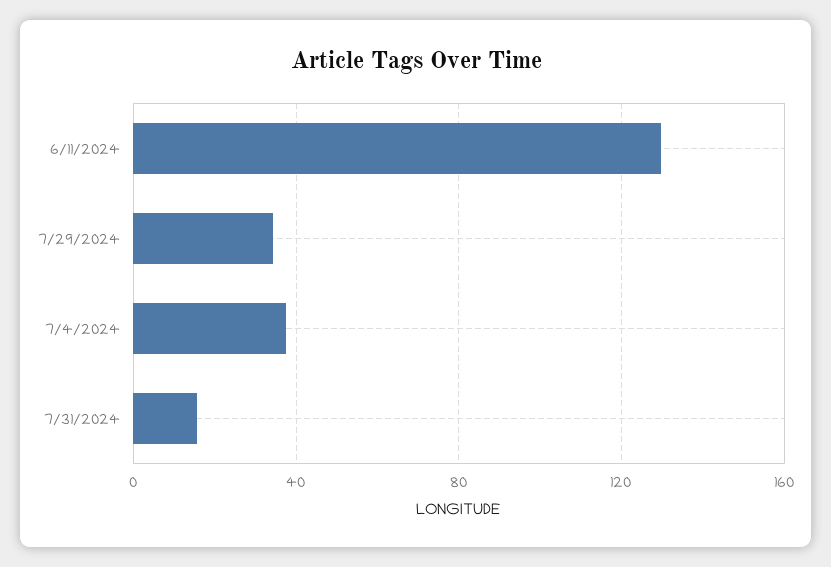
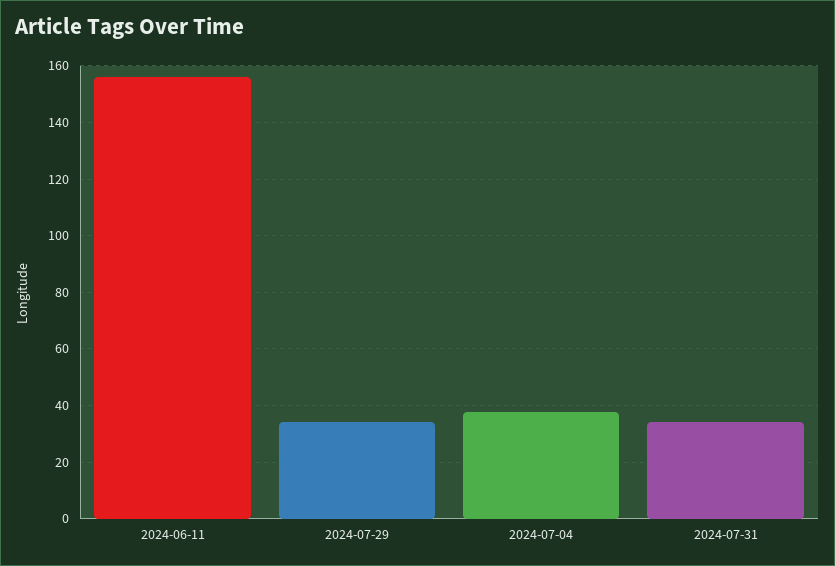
  {
-   "6/11/2024": 130,
+   "6/11/2024": 155,
    "7/29/2024": 35,
    "7/4/2024": 37.5,
-   "7/31/2024": 15
+   "7/31/2024": 35
  }

